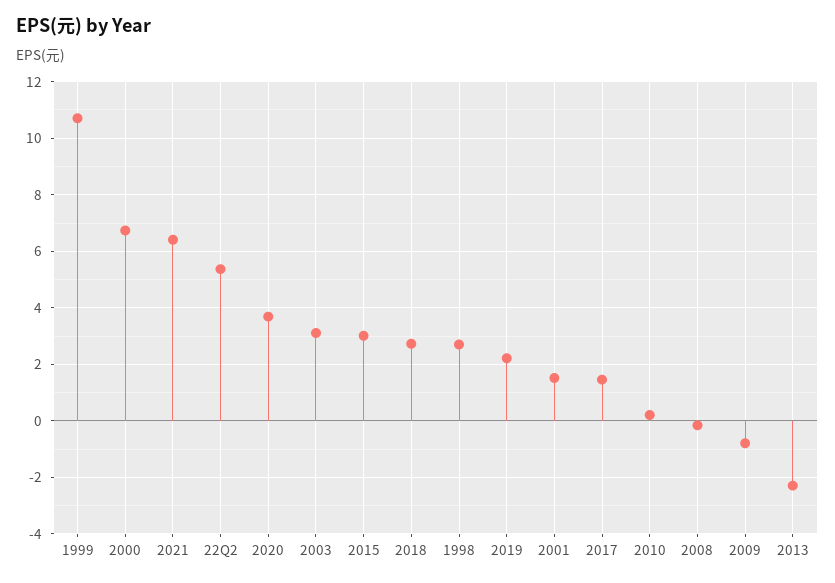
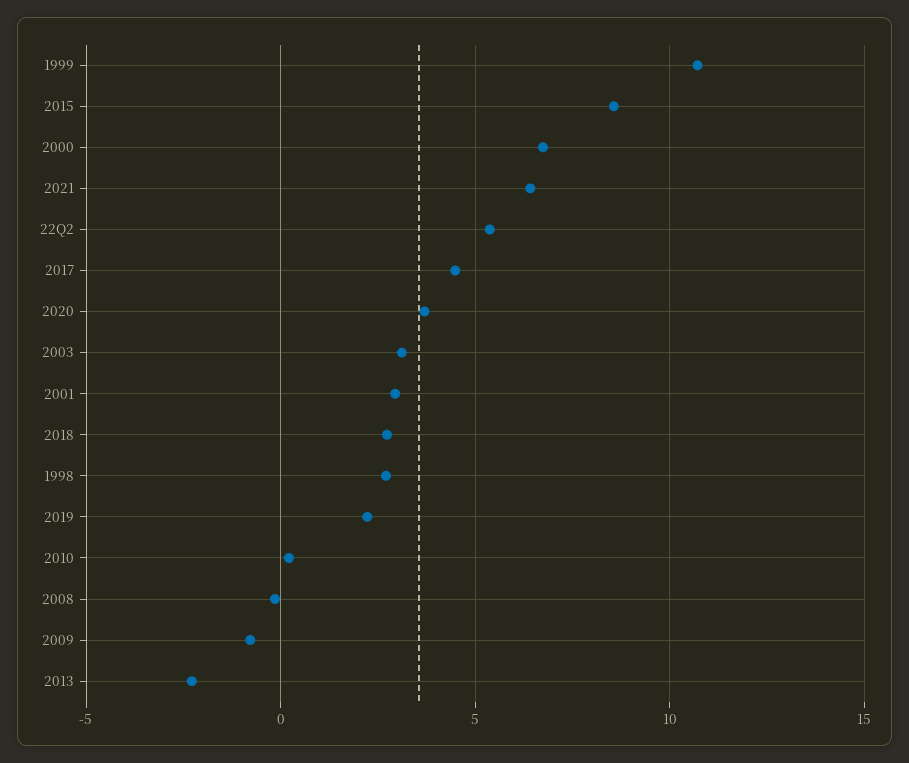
  {
    "1999": 10.75,
    "2000": 6.75,
    "2021": 6.5,
    "22Q2": 5.25,
    "2020": 3.75,
    "2003": 3,
-   "2015": 3,
+   "2015": 8.5,
    "2018": 2.75,
    "1998": 2.75,
    "2019": 2.25,
-   "2001": 1.5,
+   "2001": 3,
-   "2017": 1.5,
+   "2017": 4.5,
    "2010": 0.25,
    "2008": -0.25,
    "2009": -0.75,
    "2013": -2.25
  }

